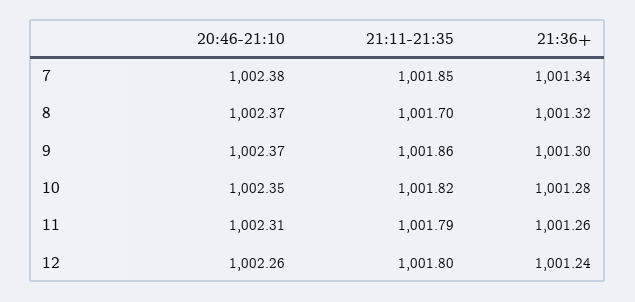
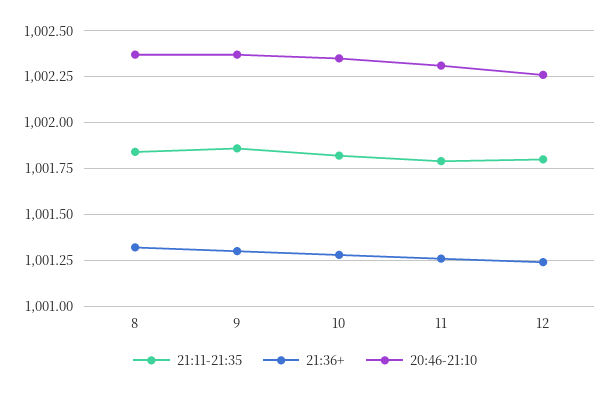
  {
    "20:46-21:10": {
-     "7": 1002.38,
      "8": 1002.37,
      "9": 1002.37,
      "10": 1002.35,
      "11": 1002.31,
      "12": 1002.26
    },
    "21:11-21:35": {
-     "7": 1001.85,
-     "8": 1001.7,
+     "8": 1001.85,
      "9": 1001.86,
      "10": 1001.82,
      "11": 1001.79,
      "12": 1001.8
    },
    "21:36+": {
-     "7": 1001.34,
      "8": 1001.32,
      "9": 1001.3,
      "10": 1001.28,
      "11": 1001.26,
      "12": 1001.24
    }
  }

